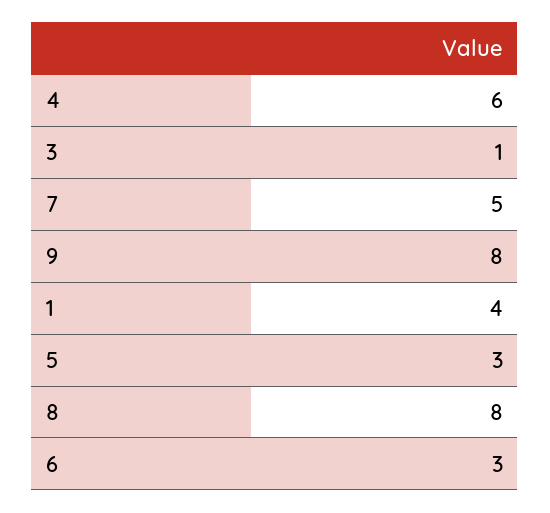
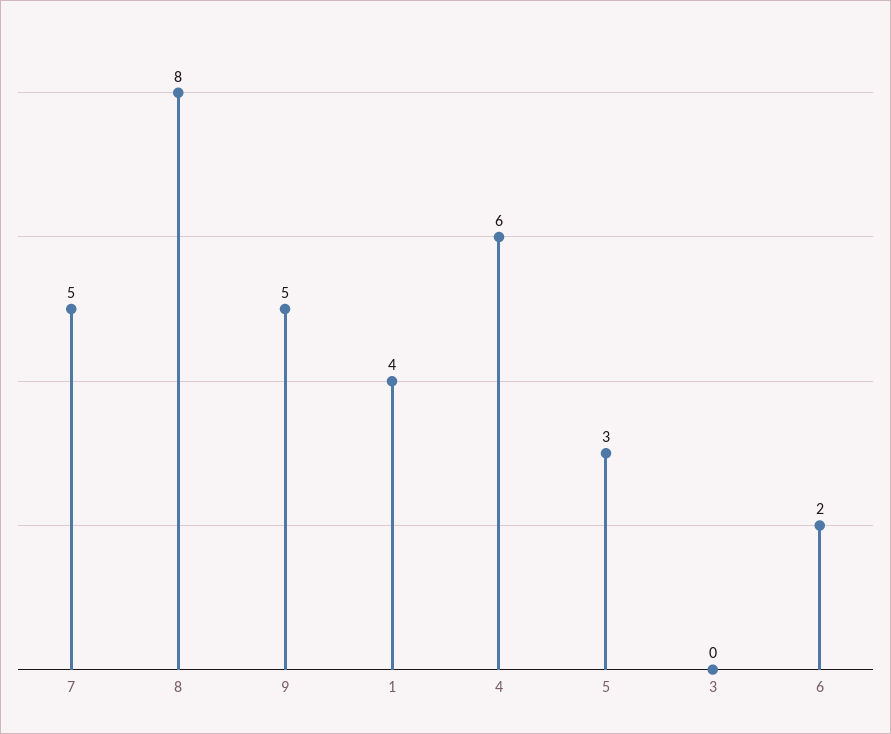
  {
    "4": 6,
-   "3": 1,
+   "3": 0,
    "7": 5,
-   "9": 8,
+   "9": 5,
    "1": 4,
    "5": 3,
    "8": 8,
-   "6": 3
+   "6": 2
  }

